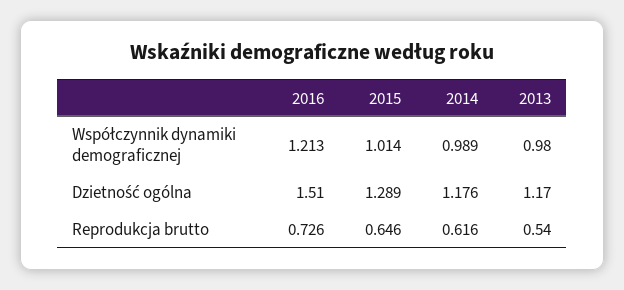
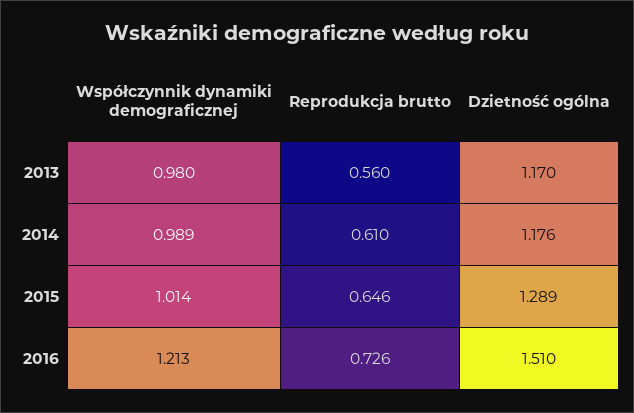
  {
    "2016": {
      "Współczynnik dynamiki demograficznej": 1.213,
      "Dzietność ogólna": 1.51,
      "Reprodukcja brutto": 0.726
    },
    "2015": {
      "Współczynnik dynamiki demograficznej": 1.014,
      "Dzietność ogólna": 1.289,
      "Reprodukcja brutto": 0.646
    },
    "2014": {
      "Współczynnik dynamiki demograficznej": 0.989,
      "Dzietność ogólna": 1.176,
-     "Reprodukcja brutto": 0.616
+     "Reprodukcja brutto": 0.61
    },
    "2013": {
      "Współczynnik dynamiki demograficznej": 0.98,
      "Dzietność ogólna": 1.17,
-     "Reprodukcja brutto": 0.54
+     "Reprodukcja brutto": 0.56
    }
  }

